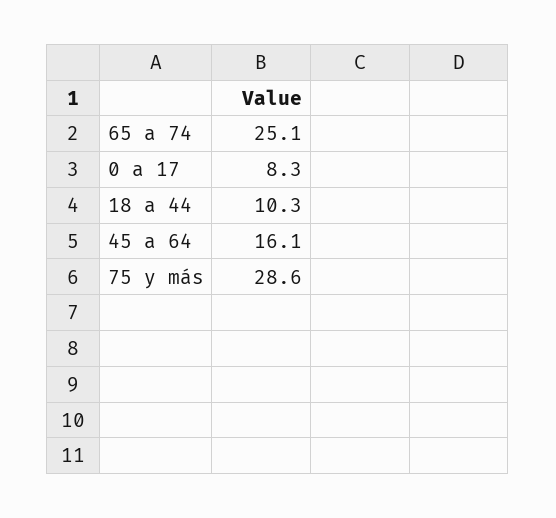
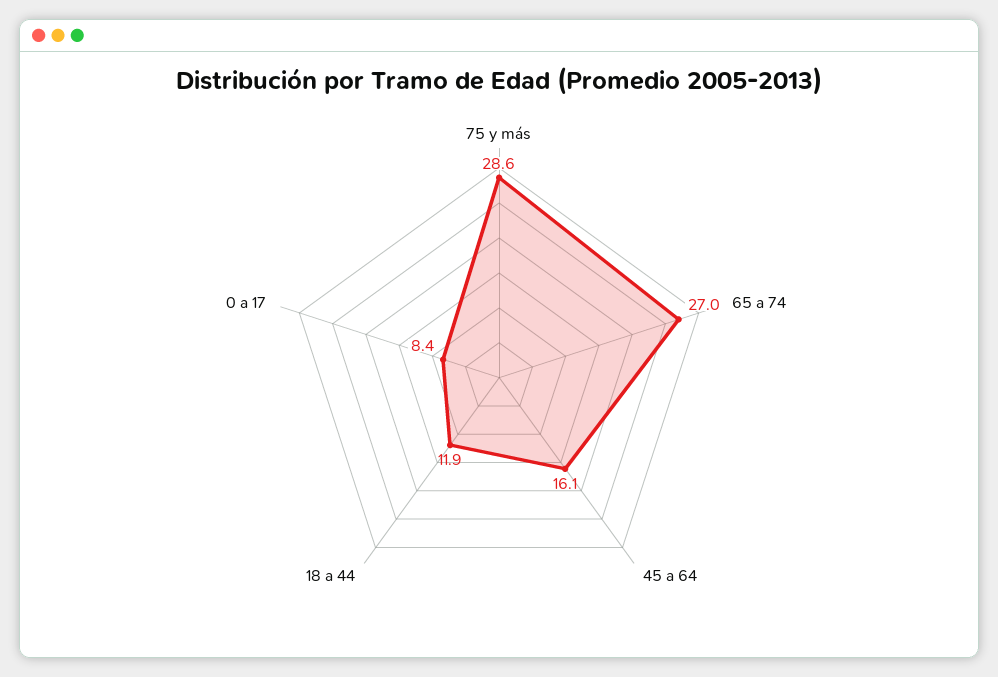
  {
-   "65 a 74": 25.1,
+   "65 a 74": 27,
-   "0 a 17": 8.3,
+   "0 a 17": 8.4,
-   "18 a 44": 10.3,
+   "18 a 44": 11.9,
    "45 a 64": 16.1,
    "75 y más": 28.6
  }

